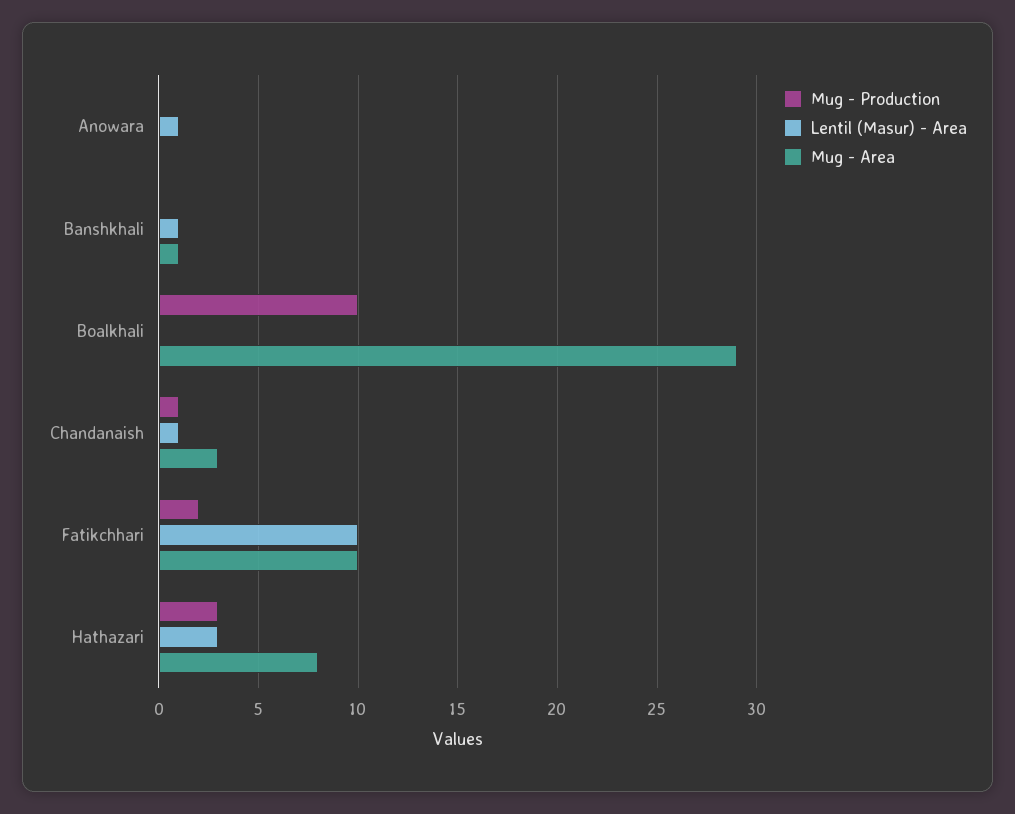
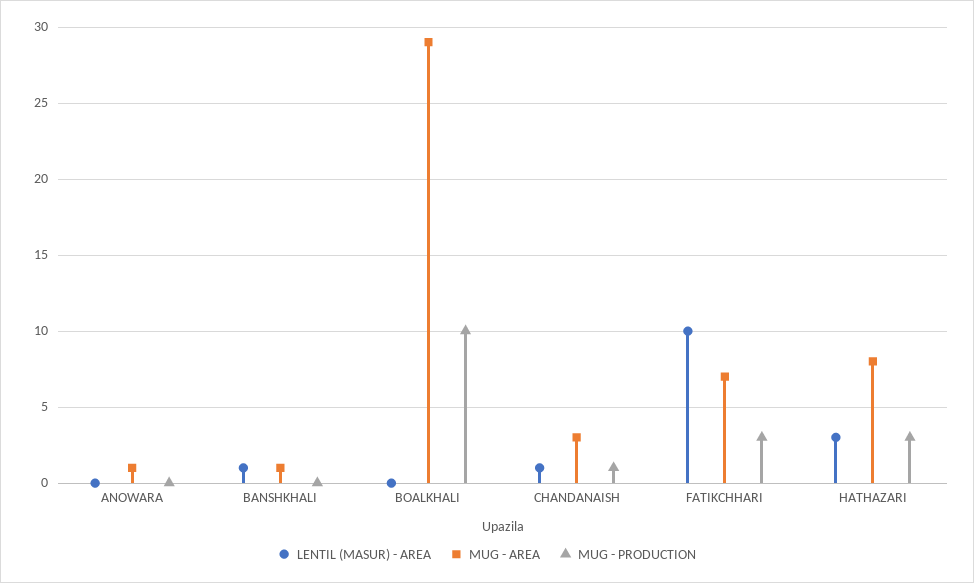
  {
    "Mug - Production": {
      "Anowara": 0,
      "Banshkhali": 0,
      "Boalkhali": 10,
      "Chandanaish": 1,
-     "Fatikchhari": 2,
+     "Fatikchhari": 3,
      "Hathazari": 3
    },
    "Lentil (Masur) - Area": {
-     "Anowara": 1,
+     "Anowara": 0,
      "Banshkhali": 1,
      "Boalkhali": 0,
      "Chandanaish": 1,
      "Fatikchhari": 10,
      "Hathazari": 3
    },
    "Mug - Area": {
-     "Anowara": 0,
+     "Anowara": 1,
      "Banshkhali": 1,
      "Boalkhali": 29,
      "Chandanaish": 3,
-     "Fatikchhari": 10,
+     "Fatikchhari": 7,
      "Hathazari": 8
    }
  }

